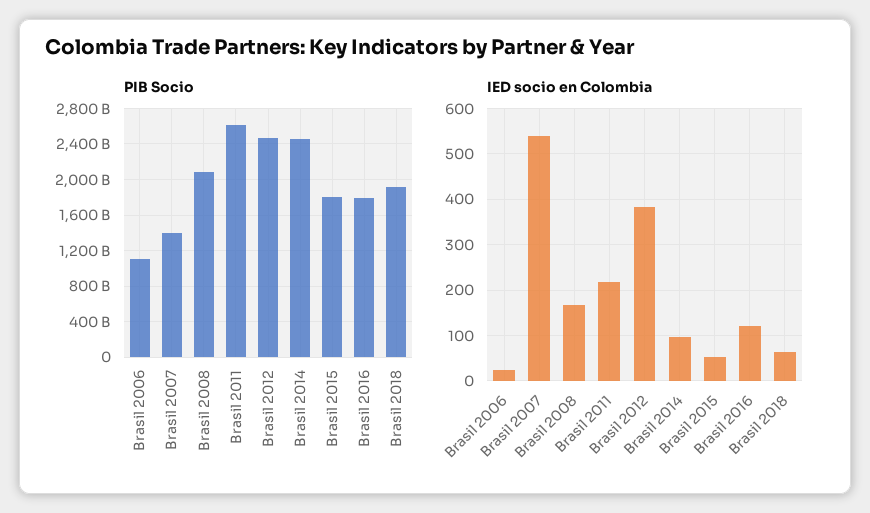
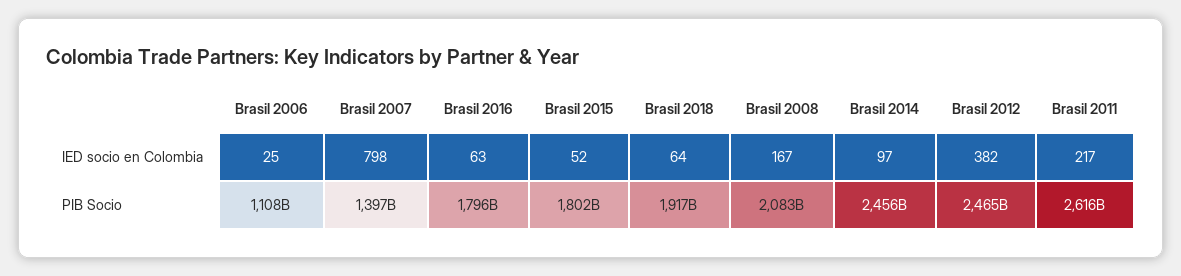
  {
    "PIB Socio": {
      "Brasil 2006": 1108000000000,
      "Brasil 2007": 1397000000000,
      "Brasil 2008": 2083000000000,
      "Brasil 2011": 2616000000000,
      "Brasil 2012": 2465000000000,
      "Brasil 2014": 2456000000000,
      "Brasil 2015": 1802000000000,
      "Brasil 2016": 1796000000000,
      "Brasil 2018": 1917000000000
    },
    "IED socio en Colombia": {
      "Brasil 2006": 25,
-     "Brasil 2007": 540,
+     "Brasil 2007": 798,
      "Brasil 2008": 167,
      "Brasil 2011": 217,
      "Brasil 2012": 382,
      "Brasil 2014": 97,
      "Brasil 2015": 52,
-     "Brasil 2016": 120,
+     "Brasil 2016": 63,
      "Brasil 2018": 64
    }
  }

